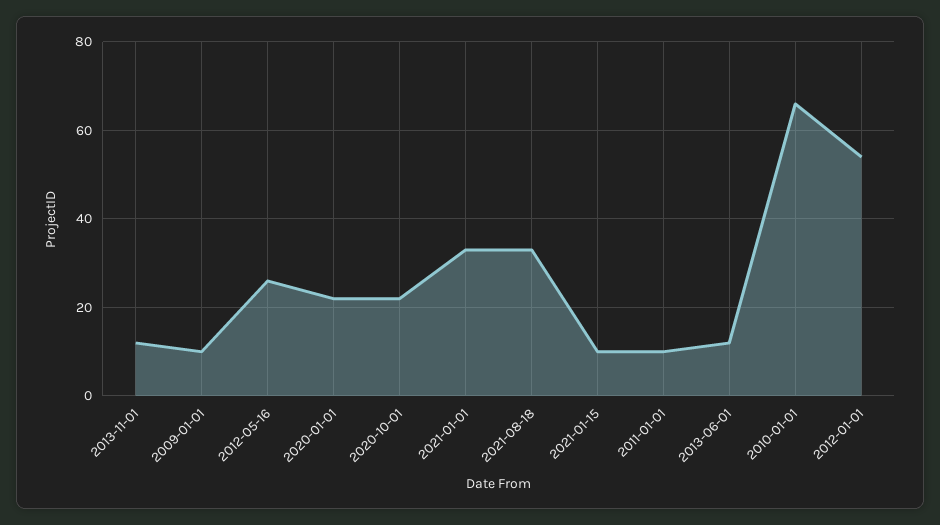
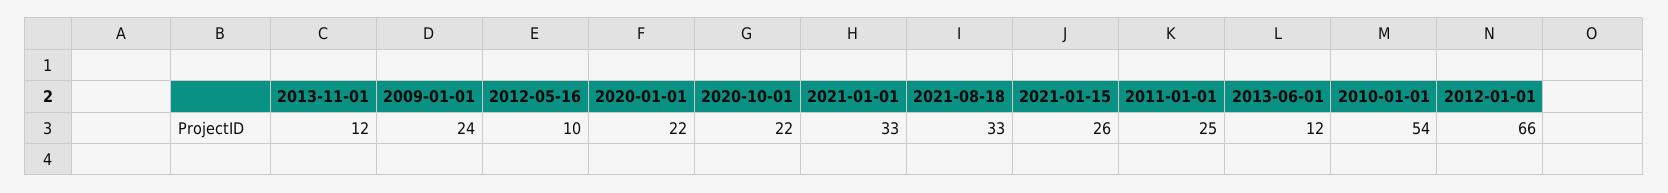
  {
    "2013-11-01": 12,
-   "2009-01-01": 10,
+   "2009-01-01": 24,
-   "2012-05-16": 25,
+   "2012-05-16": 10,
    "2020-01-01": 22,
    "2020-10-01": 22,
    "2021-01-01": 33,
    "2021-08-18": 33,
-   "2021-01-15": 10,
+   "2021-01-15": 26,
-   "2011-01-01": 10,
+   "2011-01-01": 25,
    "2013-06-01": 12,
-   "2010-01-01": 65,
+   "2010-01-01": 54,
-   "2012-01-01": 55
+   "2012-01-01": 66
  }

